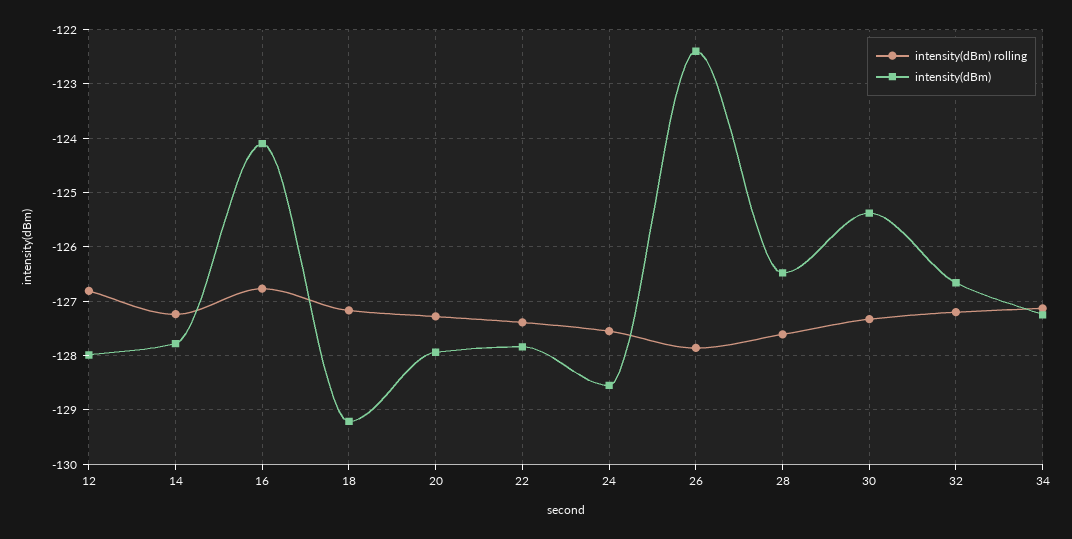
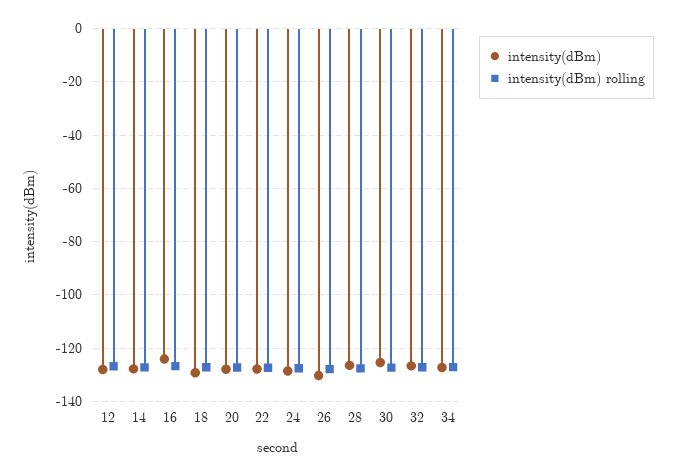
  {
    "intensity(dBm) rolling": {
      "12": -126.8,
      "14": -127.2,
      "16": -126.8,
      "18": -127.2,
      "20": -127.2,
      "22": -127.4,
      "24": -127.6,
      "26": -127.8,
      "28": -127.6,
      "30": -127.4,
      "32": -127.2,
      "34": -127.2
    },
    "intensity(dBm)": {
      "12": -128,
      "14": -127.8,
      "16": -124.2,
      "18": -129.2,
      "20": -128,
      "22": -127.8,
      "24": -128.6,
-     "26": -122.4,
+     "26": -130,
      "28": -126.4,
      "30": -125.4,
      "32": -126.6,
      "34": -127.2
    }
  }

